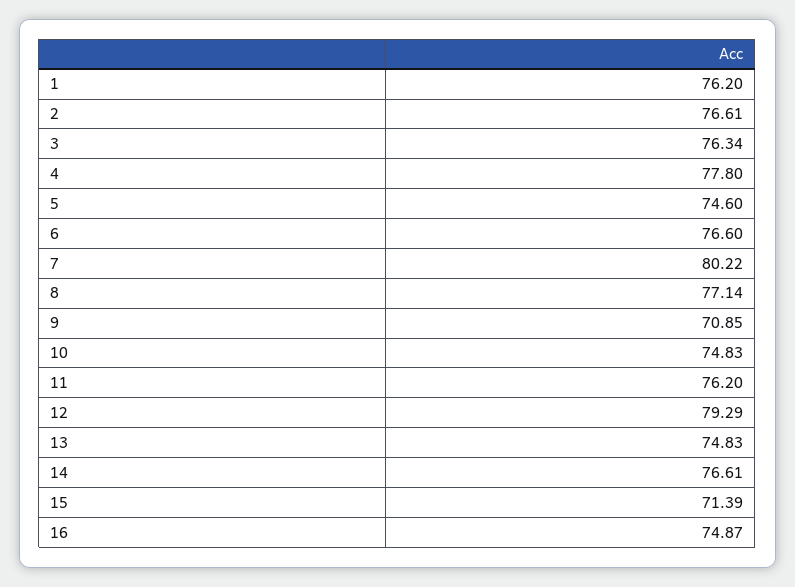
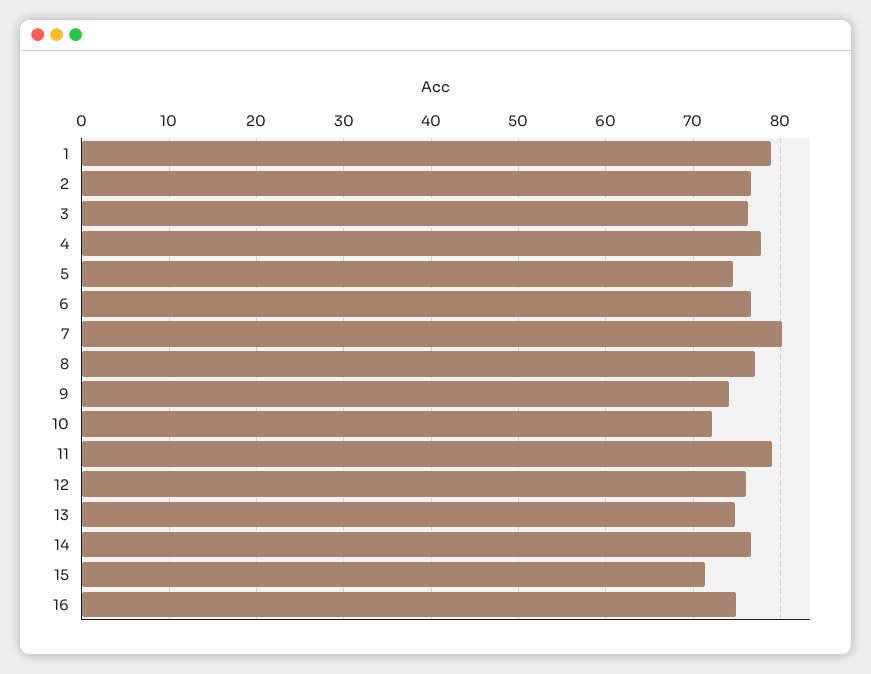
  {
-   "1": 76.2,
+   "1": 79,
    "2": 76.61,
    "3": 76.34,
    "4": 77.8,
    "5": 74.6,
    "6": 76.6,
    "7": 80.22,
    "8": 77.14,
-   "9": 70.85,
+   "9": 74,
-   "10": 74.83,
+   "10": 72,
-   "11": 76.2,
+   "11": 79,
-   "12": 79.29,
+   "12": 76,
    "13": 74.83,
    "14": 76.61,
    "15": 71.39,
    "16": 74.87
  }

